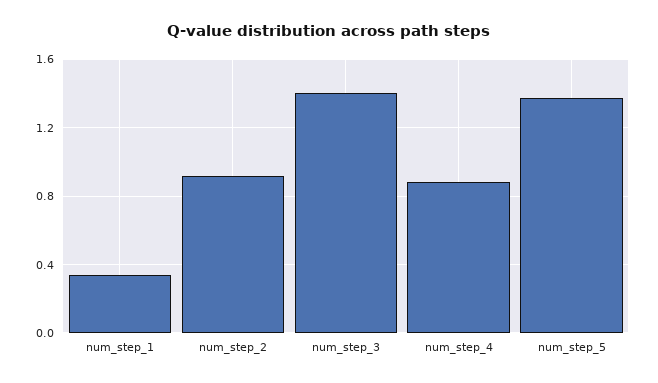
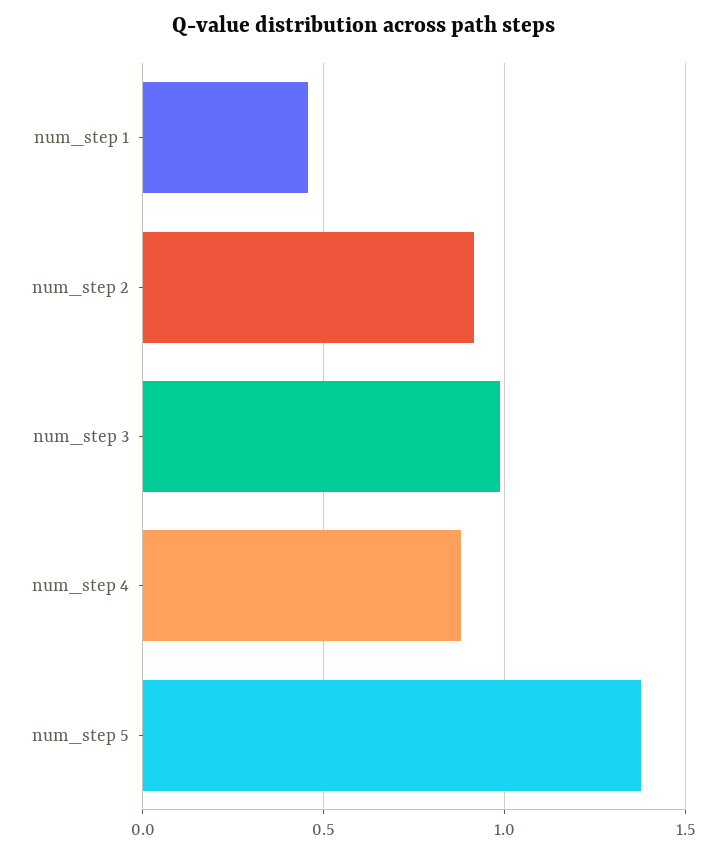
  {
-   "num_step_1": 0.35,
+   "num_step_1": 0.45,
    "num_step_2": 0.9,
-   "num_step_3": 1.4,
+   "num_step_3": 1,
    "num_step_4": 0.9,
    "num_step_5": 1.4
  }

